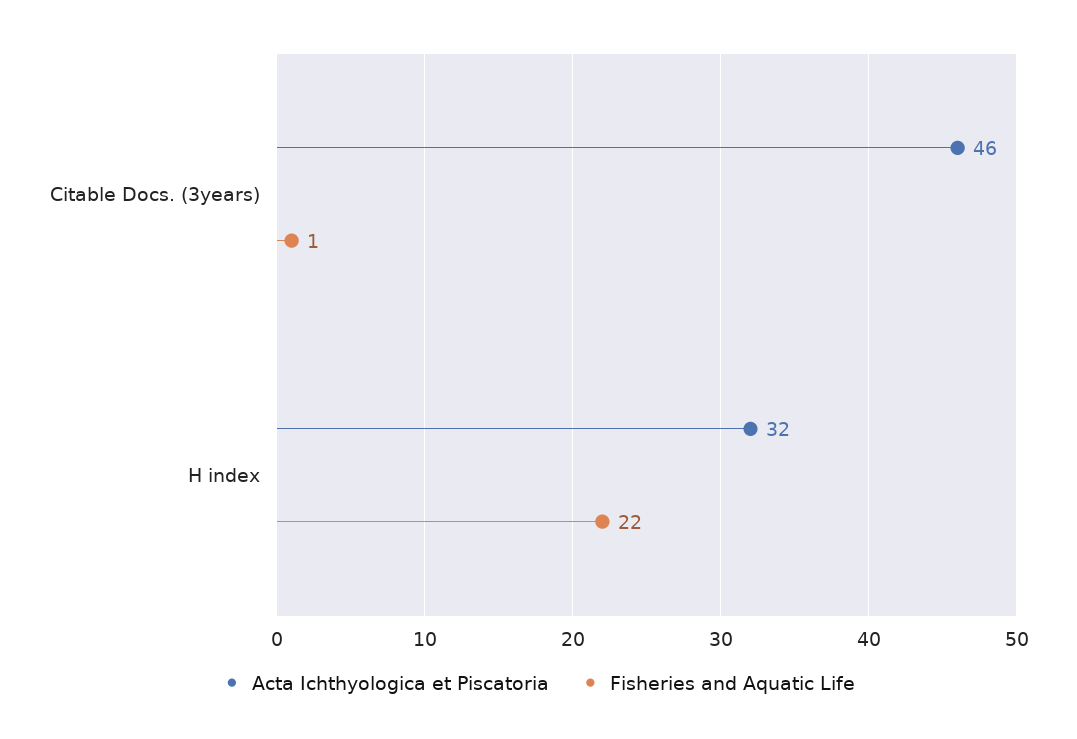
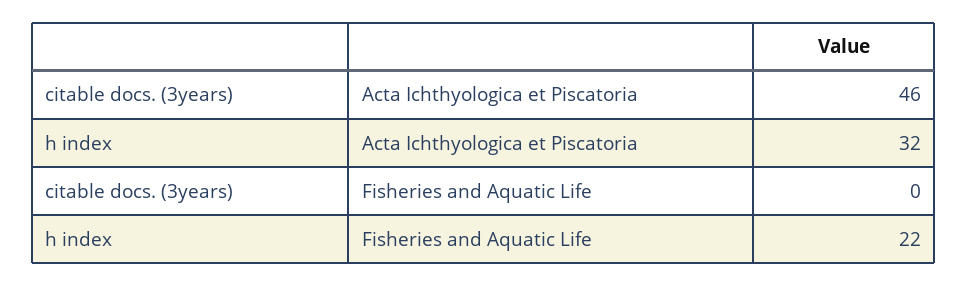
  {
    "Acta Ichthyologica et Piscatoria": {
      "Citable Docs. (3years)": 46,
      "H index": 32
    },
    "Fisheries and Aquatic Life": {
-     "Citable Docs. (3years)": 1,
+     "Citable Docs. (3years)": 0,
      "H index": 22
    }
  }

